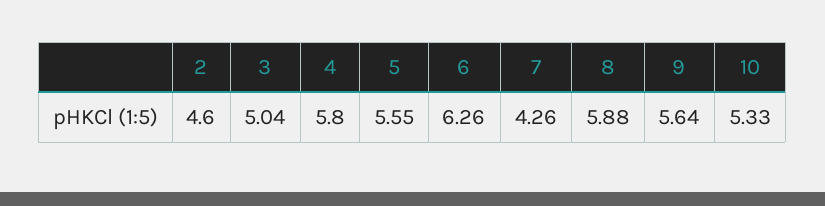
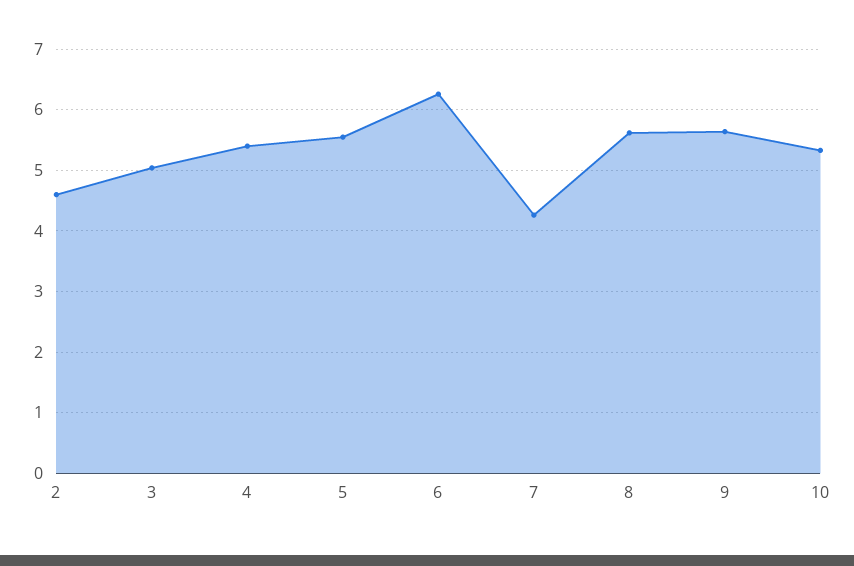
  {
    "2": 4.6,
    "3": 5.04,
-   "4": 5.8,
+   "4": 5.4,
    "5": 5.55,
    "6": 6.26,
    "7": 4.26,
-   "8": 5.88,
+   "8": 5.6,
    "9": 5.64,
    "10": 5.33
  }

